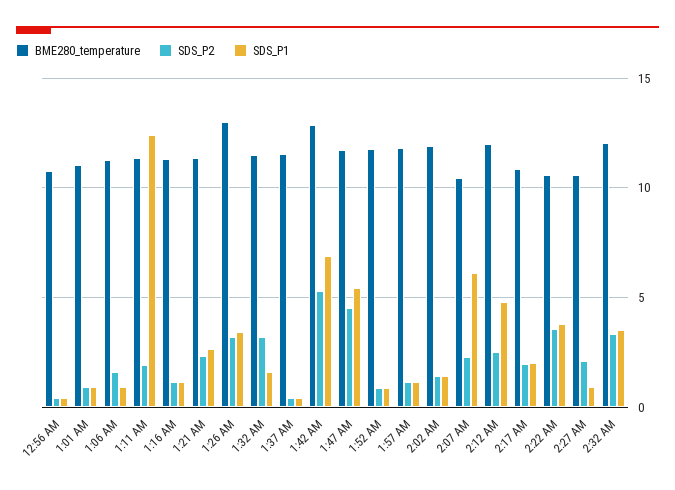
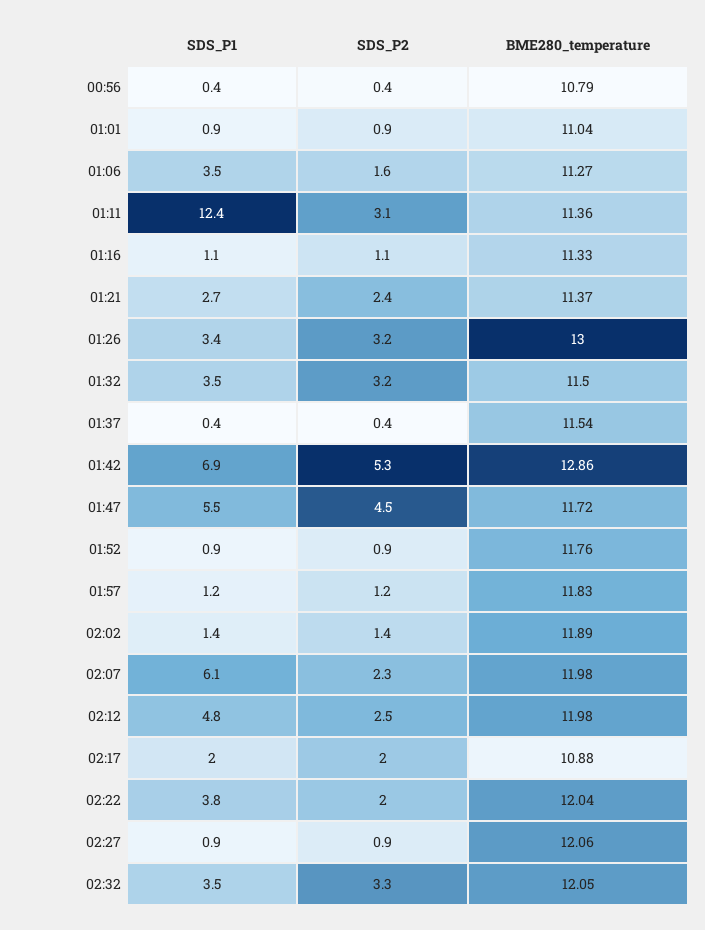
  {
    "BME280_temperature": {
      "12:56 AM": 10.79,
      "1:01 AM": 11.04,
      "1:06 AM": 11.27,
      "1:11 AM": 11.36,
      "1:16 AM": 11.33,
      "1:21 AM": 11.37,
      "1:26 AM": 13,
      "1:32 AM": 11.5,
      "1:37 AM": 11.54,
      "1:42 AM": 12.86,
      "1:47 AM": 11.72,
      "1:52 AM": 11.76,
      "1:57 AM": 11.83,
      "2:02 AM": 11.89,
-     "2:07 AM": 10.5,
+     "2:07 AM": 11.98,
      "2:12 AM": 11.98,
      "2:17 AM": 10.88,
-     "2:22 AM": 10.5,
+     "2:22 AM": 12.04,
-     "2:27 AM": 10.5,
+     "2:27 AM": 12.06,
      "2:32 AM": 12.05
    },
    "SDS_P2": {
      "12:56 AM": 0.4,
      "1:01 AM": 0.9,
      "1:06 AM": 1.6,
-     "1:11 AM": 2,
+     "1:11 AM": 3.1,
      "1:16 AM": 1.1,
      "1:21 AM": 2.4,
      "1:26 AM": 3.2,
      "1:32 AM": 3.2,
      "1:37 AM": 0.4,
      "1:42 AM": 5.3,
      "1:47 AM": 4.5,
      "1:52 AM": 0.9,
      "1:57 AM": 1.2,
      "2:02 AM": 1.4,
      "2:07 AM": 2.3,
      "2:12 AM": 2.5,
      "2:17 AM": 2,
-     "2:22 AM": 3.5,
+     "2:22 AM": 2,
-     "2:27 AM": 2,
+     "2:27 AM": 0.9,
      "2:32 AM": 3.3
    },
    "SDS_P1": {
      "12:56 AM": 0.4,
      "1:01 AM": 0.9,
-     "1:06 AM": 1,
+     "1:06 AM": 3.5,
      "1:11 AM": 12.4,
      "1:16 AM": 1.1,
      "1:21 AM": 2.7,
      "1:26 AM": 3.4,
-     "1:32 AM": 1.5,
+     "1:32 AM": 3.5,
      "1:37 AM": 0.4,
      "1:42 AM": 6.9,
      "1:47 AM": 5.5,
      "1:52 AM": 0.9,
      "1:57 AM": 1.2,
      "2:02 AM": 1.4,
      "2:07 AM": 6.1,
      "2:12 AM": 4.8,
      "2:17 AM": 2,
      "2:22 AM": 3.8,
      "2:27 AM": 0.9,
      "2:32 AM": 3.5
    }
  }

